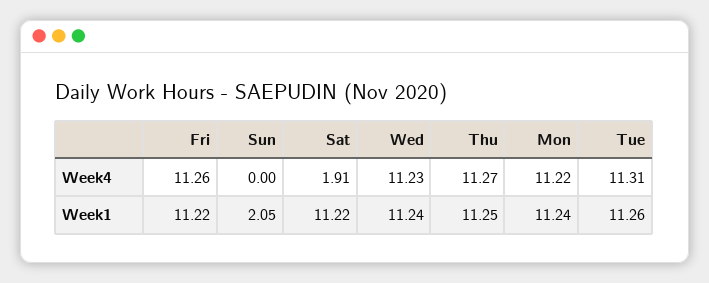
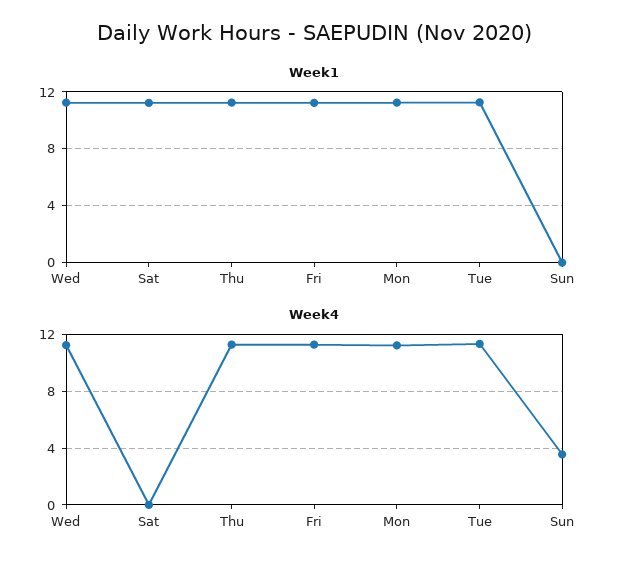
  {
    "Week4": {
      "Fri": 11.26,
-     "Sun": 0,
+     "Sun": 3.5,
-     "Sat": 1.91,
+     "Sat": 0,
      "Wed": 11.23,
      "Thu": 11.27,
      "Mon": 11.22,
      "Tue": 11.31
    },
    "Week1": {
      "Fri": 11.22,
-     "Sun": 2.05,
+     "Sun": 0,
      "Sat": 11.22,
      "Wed": 11.24,
      "Thu": 11.25,
      "Mon": 11.24,
      "Tue": 11.26
    }
  }

